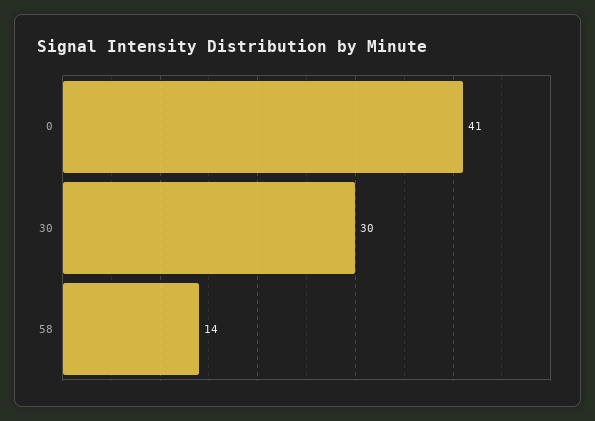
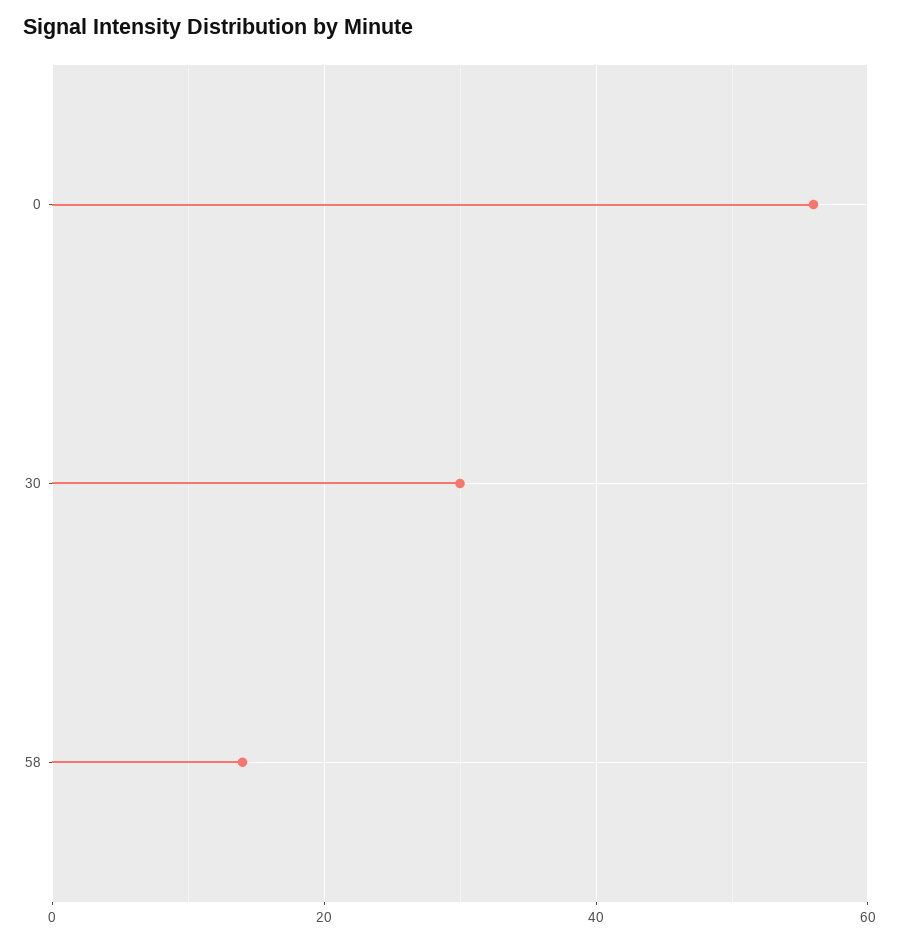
  {
-   "0": 41,
+   "0": 55,
    "30": 30,
    "58": 14
  }

